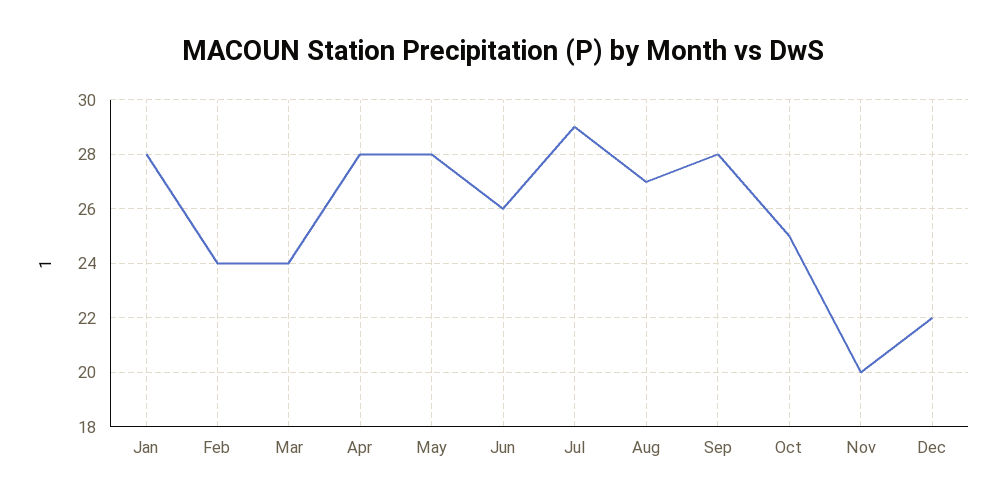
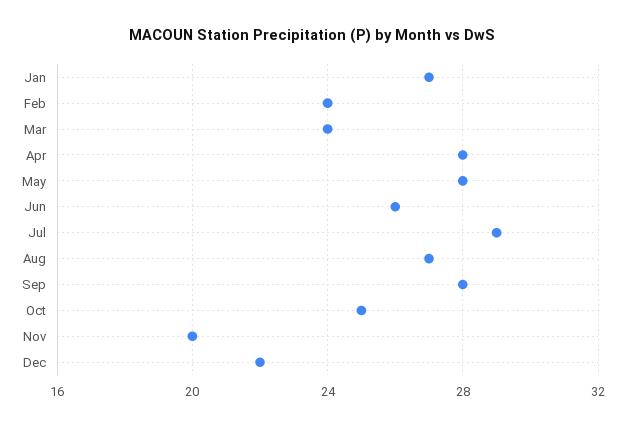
  {
-   "Jan": 28,
+   "Jan": 27,
    "Feb": 24,
    "Mar": 24,
    "Apr": 28,
    "May": 28,
    "Jun": 26,
    "Jul": 29,
    "Aug": 27,
    "Sep": 28,
    "Oct": 25,
    "Nov": 20,
    "Dec": 22
  }

